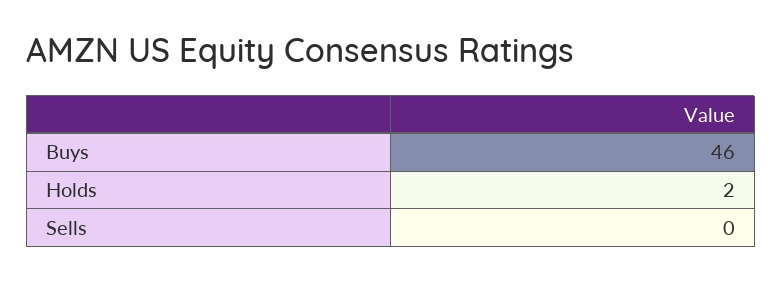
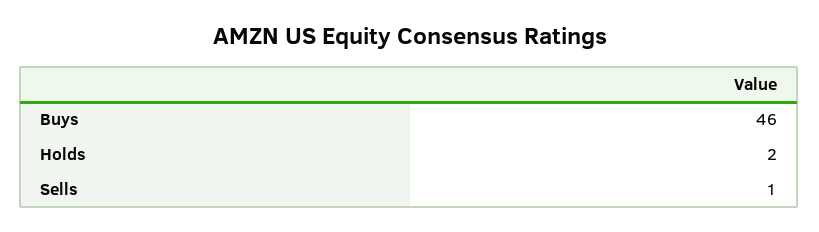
  {
    "Buys": 46,
    "Holds": 2,
-   "Sells": 0
+   "Sells": 1
  }

